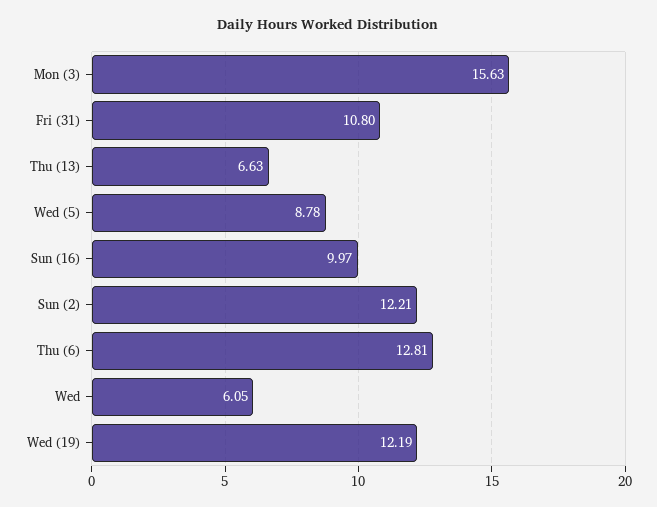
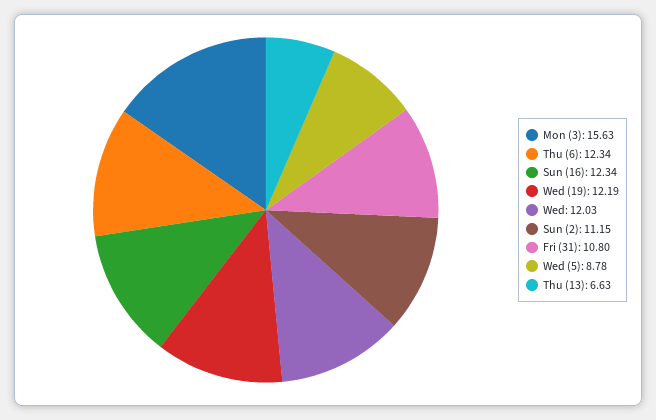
  {
    "Mon (3)": 15.63,
    "Fri (31)": 10.8,
    "Thu (13)": 6.63,
    "Wed (5)": 8.78,
-   "Sun (16)": 9.97,
+   "Sun (16)": 12.34,
-   "Sun (2)": 12.21,
+   "Sun (2)": 11.15,
-   "Thu (6)": 12.81,
+   "Thu (6)": 12.34,
-   "Wed": 6.05,
+   "Wed": 12.03,
    "Wed (19)": 12.19
  }

